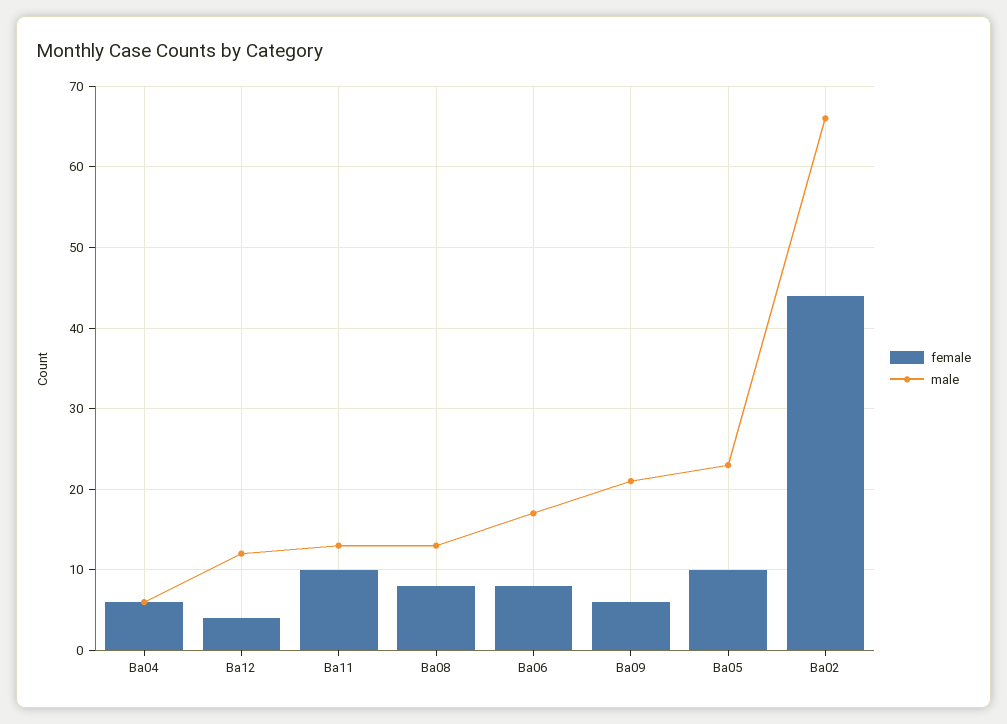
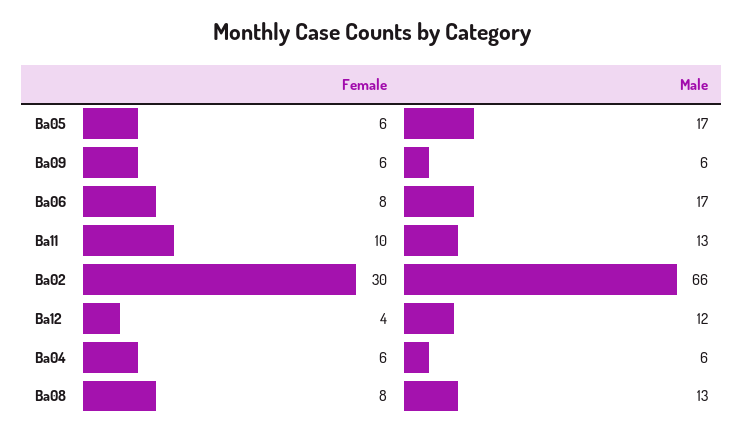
  {
    "female": {
      "Ba04": 6,
      "Ba12": 4,
      "Ba11": 10,
      "Ba08": 8,
      "Ba06": 8,
      "Ba09": 6,
-     "Ba05": 10,
+     "Ba05": 6,
-     "Ba02": 44
+     "Ba02": 30
    },
    "male": {
      "Ba04": 6,
      "Ba12": 12,
      "Ba11": 13,
      "Ba08": 13,
      "Ba06": 17,
-     "Ba09": 21,
+     "Ba09": 6,
-     "Ba05": 23,
+     "Ba05": 17,
      "Ba02": 66
    }
  }

